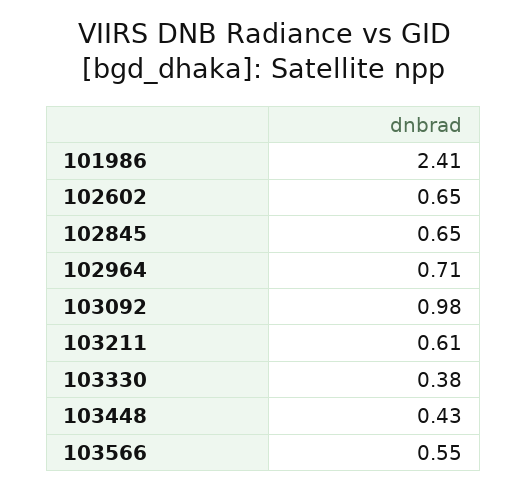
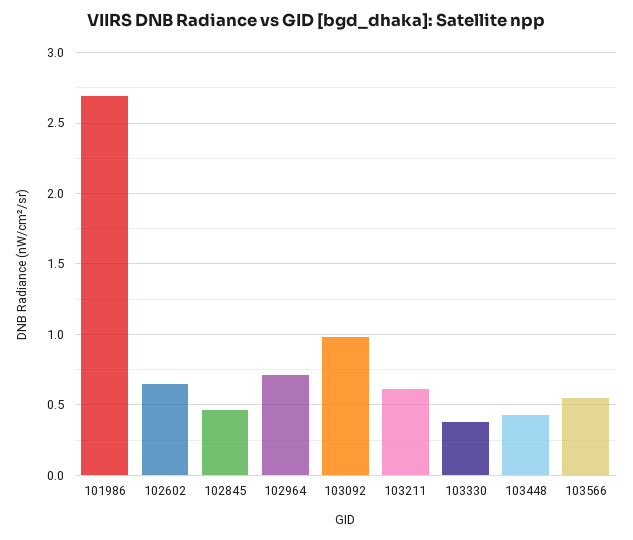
  {
-   "101986": 2.41,
+   "101986": 2.7,
    "102602": 0.65,
-   "102845": 0.65,
+   "102845": 0.45,
    "102964": 0.71,
    "103092": 0.98,
    "103211": 0.61,
    "103330": 0.38,
    "103448": 0.43,
    "103566": 0.55
  }

